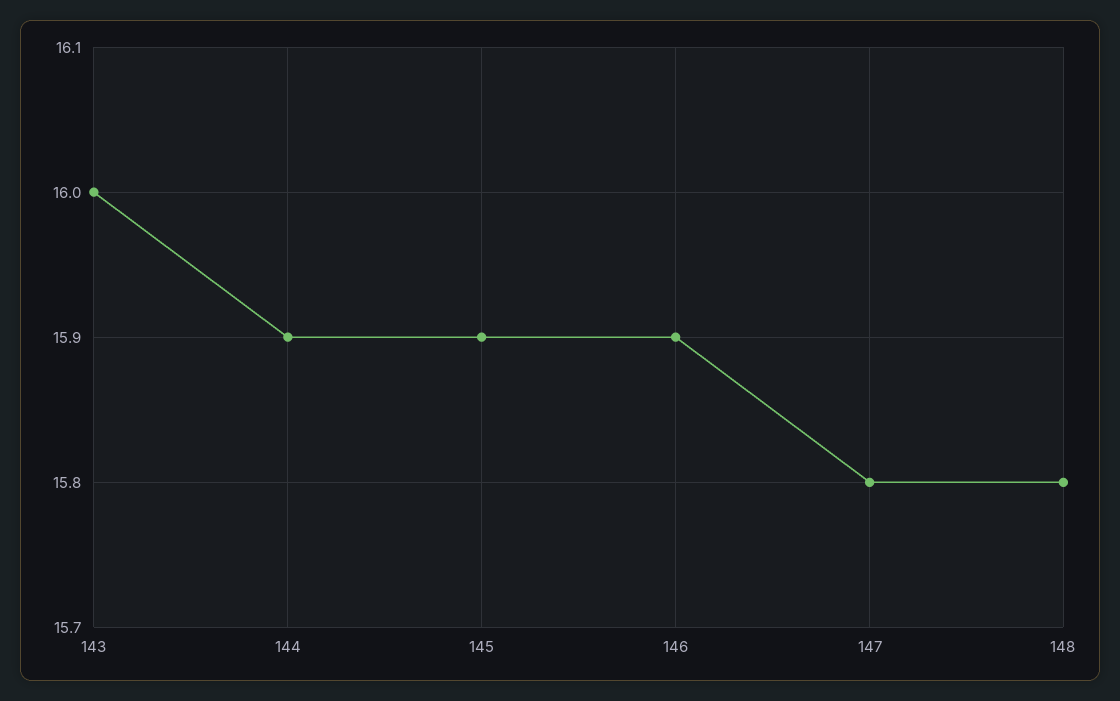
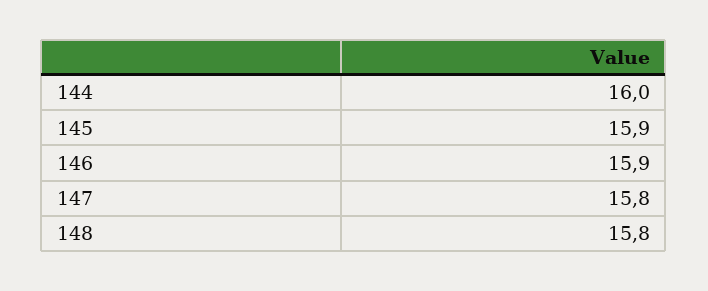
  {
-   "143": 16,
-   "144": 15.9,
+   "144": 16,
    "145": 15.9,
    "146": 15.9,
    "147": 15.8,
    "148": 15.8
  }

